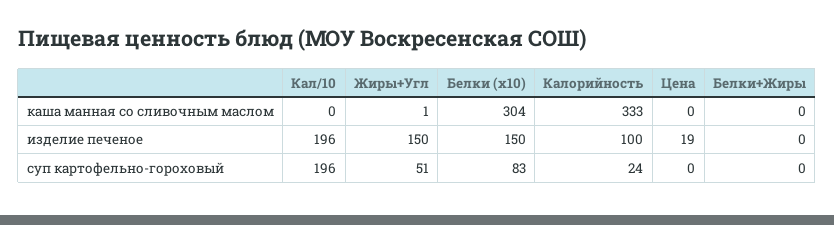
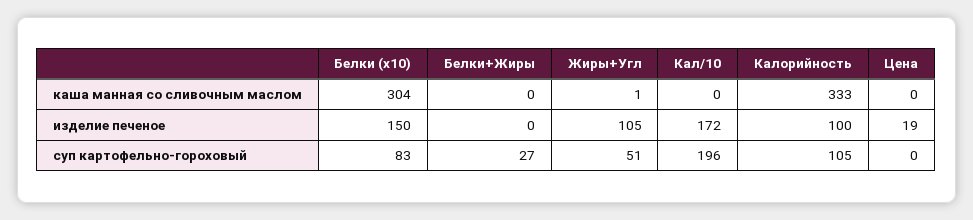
  {
    "Кал/10": {
      "каша манная со сливочным маслом": 0,
-     "изделие печеное": 196,
+     "изделие печеное": 172,
      "суп картофельно-гороховый": 196
    },
    "Жиры+Угл": {
      "каша манная со сливочным маслом": 1,
-     "изделие печеное": 150,
+     "изделие печеное": 105,
      "суп картофельно-гороховый": 51
    },
    "Белки (x10)": {
      "каша манная со сливочным маслом": 304,
      "изделие печеное": 150,
      "суп картофельно-гороховый": 83
    },
    "Калорийность": {
      "каша манная со сливочным маслом": 333,
      "изделие печеное": 100,
-     "суп картофельно-гороховый": 24
+     "суп картофельно-гороховый": 105
    },
    "Цена": {
      "каша манная со сливочным маслом": 0,
      "изделие печеное": 19,
      "суп картофельно-гороховый": 0
    },
    "Белки+Жиры": {
      "каша манная со сливочным маслом": 0,
      "изделие печеное": 0,
-     "суп картофельно-гороховый": 0
+     "суп картофельно-гороховый": 27
    }
  }

